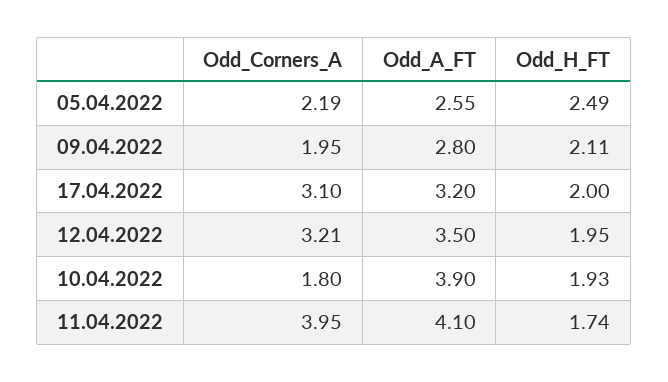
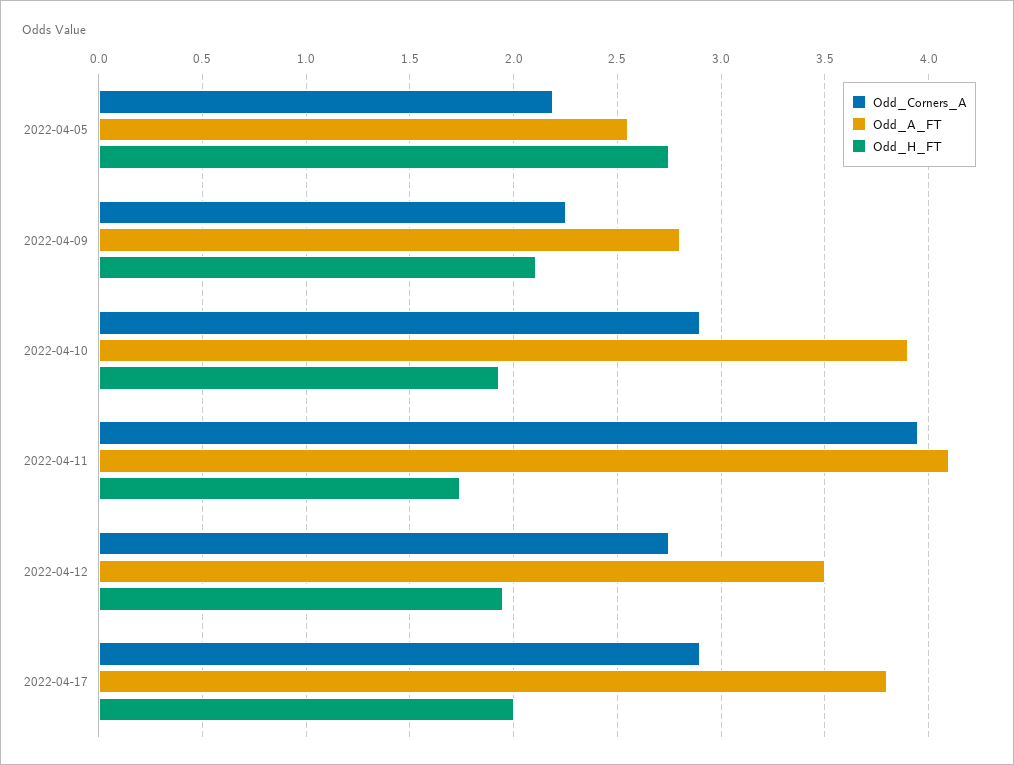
  {
    "Odd_Corners_A": {
      "05.04.2022": 2.19,
-     "09.04.2022": 1.95,
+     "09.04.2022": 2.25,
-     "17.04.2022": 3.1,
+     "17.04.2022": 2.9,
-     "12.04.2022": 3.21,
+     "12.04.2022": 2.75,
-     "10.04.2022": 1.8,
+     "10.04.2022": 2.9,
      "11.04.2022": 3.95
    },
    "Odd_A_FT": {
      "05.04.2022": 2.55,
      "09.04.2022": 2.8,
-     "17.04.2022": 3.2,
+     "17.04.2022": 3.8,
      "12.04.2022": 3.5,
      "10.04.2022": 3.9,
      "11.04.2022": 4.1
    },
    "Odd_H_FT": {
-     "05.04.2022": 2.49,
+     "05.04.2022": 2.75,
      "09.04.2022": 2.11,
      "17.04.2022": 2,
      "12.04.2022": 1.95,
      "10.04.2022": 1.93,
      "11.04.2022": 1.74
    }
  }

